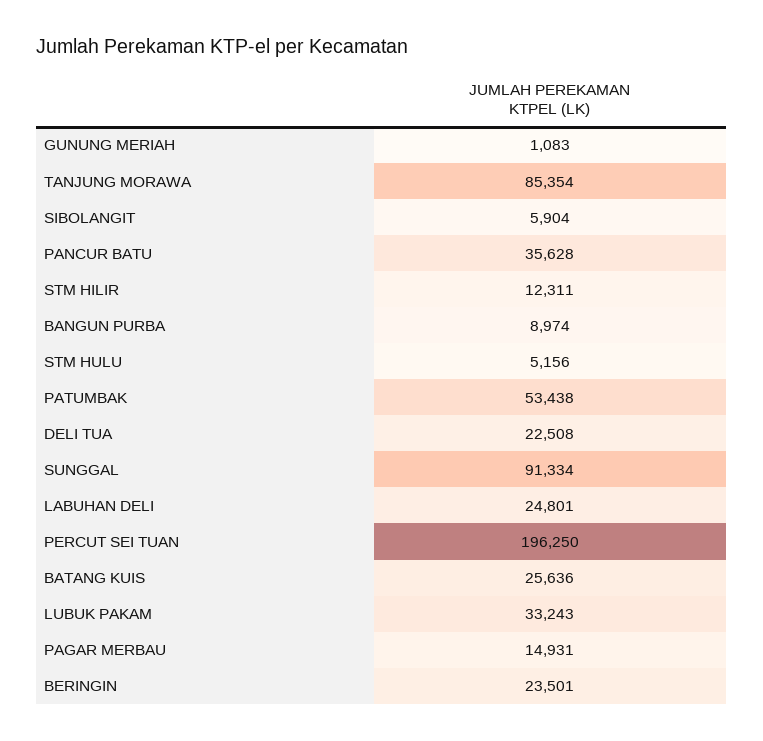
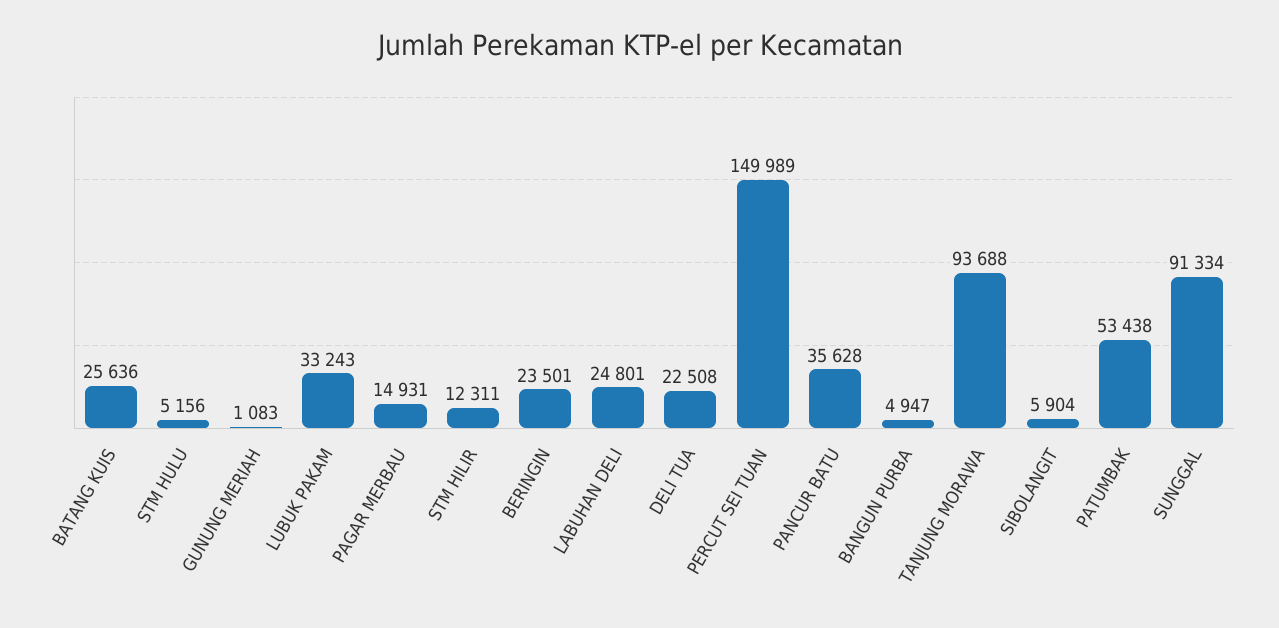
  {
    "GUNUNG MERIAH": 1083,
-   "TANJUNG MORAWA": 85354,
+   "TANJUNG MORAWA": 93688,
    "SIBOLANGIT": 5904,
    "PANCUR BATU": 35628,
    "STM HILIR": 12311,
-   "BANGUN PURBA": 8974,
+   "BANGUN PURBA": 4947,
    "STM HULU": 5156,
    "PATUMBAK": 53438,
    "DELI TUA": 22508,
    "SUNGGAL": 91334,
    "LABUHAN DELI": 24801,
-   "PERCUT SEI TUAN": 196250,
+   "PERCUT SEI TUAN": 149989,
    "BATANG KUIS": 25636,
    "LUBUK PAKAM": 33243,
    "PAGAR MERBAU": 14931,
    "BERINGIN": 23501
  }

